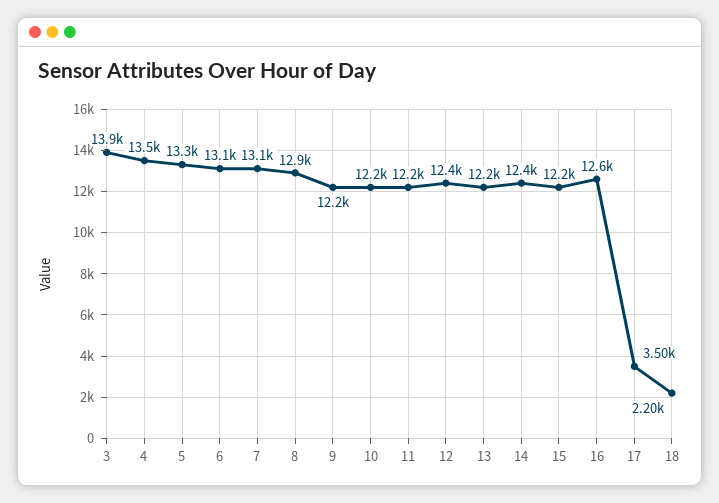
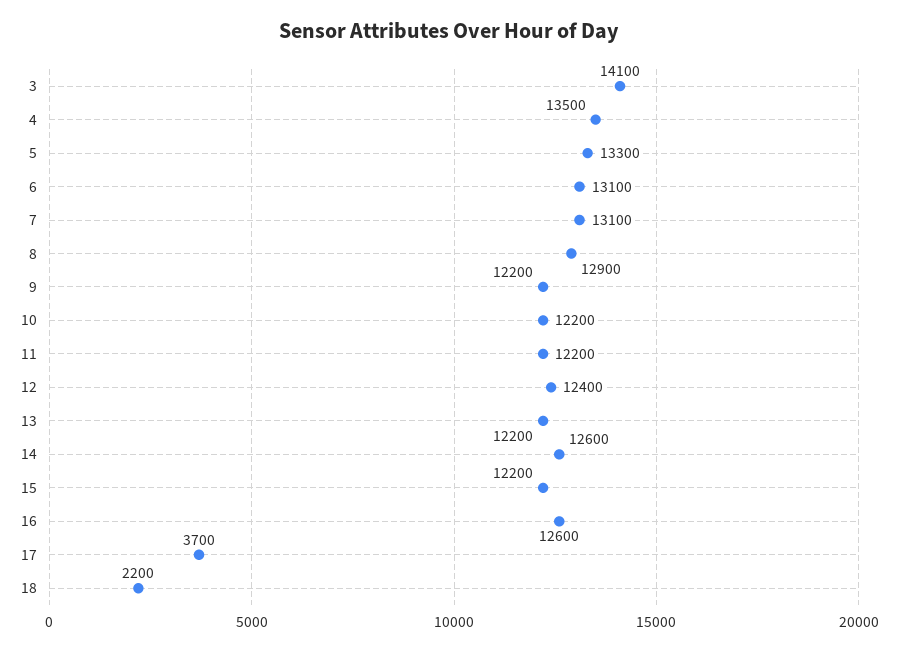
  {
-   "3": 13900,
+   "3": 14100,
    "4": 13500,
    "5": 13300,
    "6": 13100,
    "7": 13100,
    "8": 12900,
    "9": 12200,
    "10": 12200,
    "11": 12200,
    "12": 12400,
    "13": 12200,
-   "14": 12400,
+   "14": 12600,
    "15": 12200,
    "16": 12600,
-   "17": 3500,
+   "17": 3700,
    "18": 2200
  }

